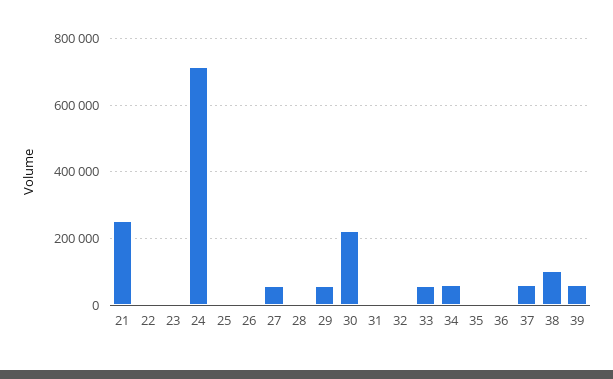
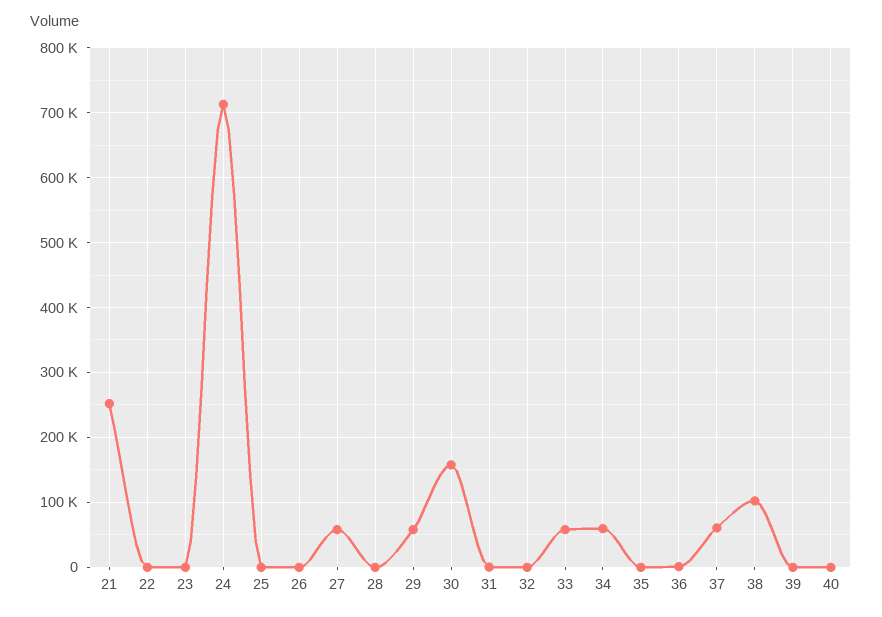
  {
    "21": 250000,
    "22": 0,
    "23": 0,
    "24": 710000,
    "25": 0,
    "26": 0,
    "27": 60000,
    "28": 0,
    "29": 60000,
-   "30": 220000,
+   "30": 160000,
    "31": 0,
    "32": 0,
    "33": 60000,
    "34": 60000,
    "35": 0,
    "36": 0,
    "37": 60000,
    "38": 100000,
-   "39": 60000
+   "39": 0,
+   "40": 0
  }

